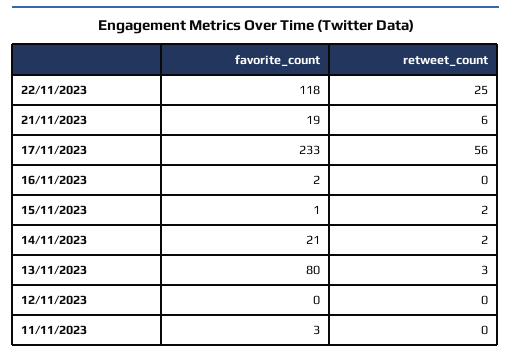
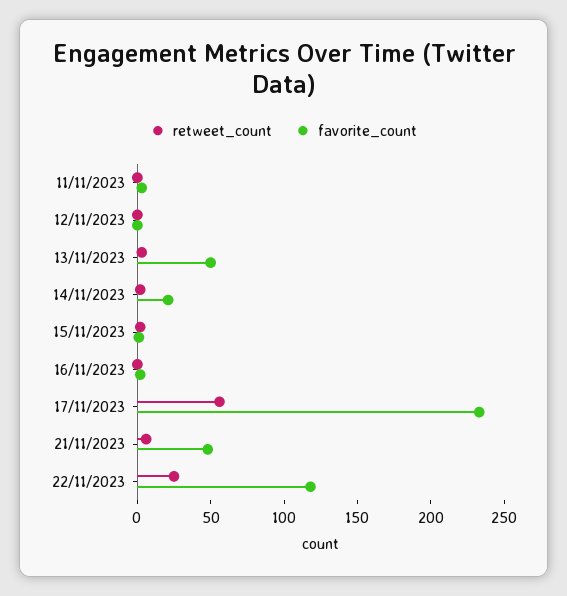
  {
    "favorite_count": {
      "22/11/2023": 118,
-     "21/11/2023": 19,
+     "21/11/2023": 50,
      "17/11/2023": 233,
      "16/11/2023": 2,
      "15/11/2023": 1,
      "14/11/2023": 21,
-     "13/11/2023": 80,
+     "13/11/2023": 50,
      "12/11/2023": 0,
      "11/11/2023": 3
    },
    "retweet_count": {
      "22/11/2023": 25,
      "21/11/2023": 6,
      "17/11/2023": 56,
      "16/11/2023": 0,
      "15/11/2023": 2,
      "14/11/2023": 2,
      "13/11/2023": 3,
      "12/11/2023": 0,
      "11/11/2023": 0
    }
  }

